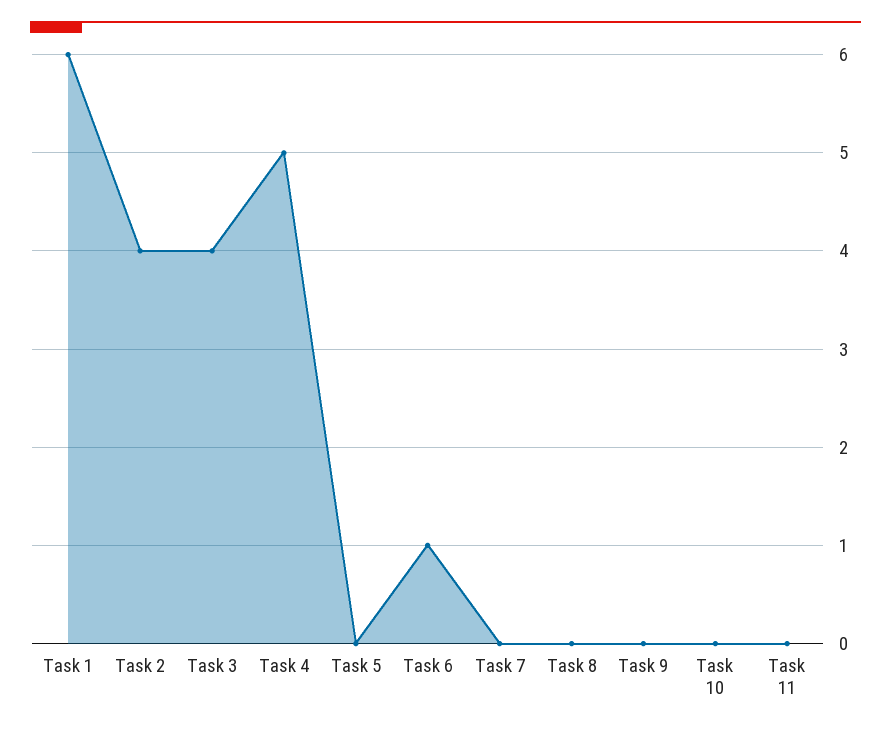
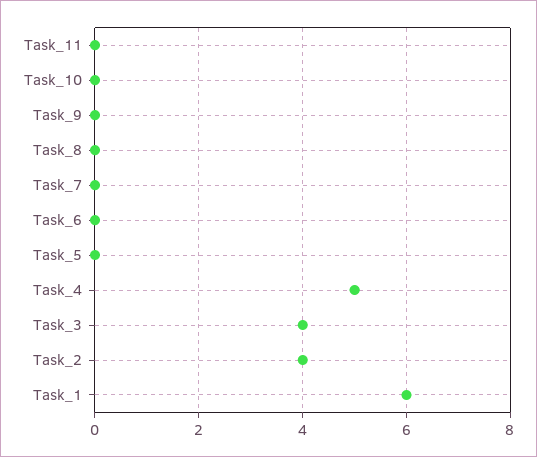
  {
    "Task 1": 6,
    "Task 2": 4,
    "Task 3": 4,
    "Task 4": 5,
    "Task 5": 0,
-   "Task 6": 1,
+   "Task 6": 0,
    "Task 7": 0,
    "Task 8": 0,
    "Task 9": 0,
    "Task 10": 0,
    "Task 11": 0
  }

